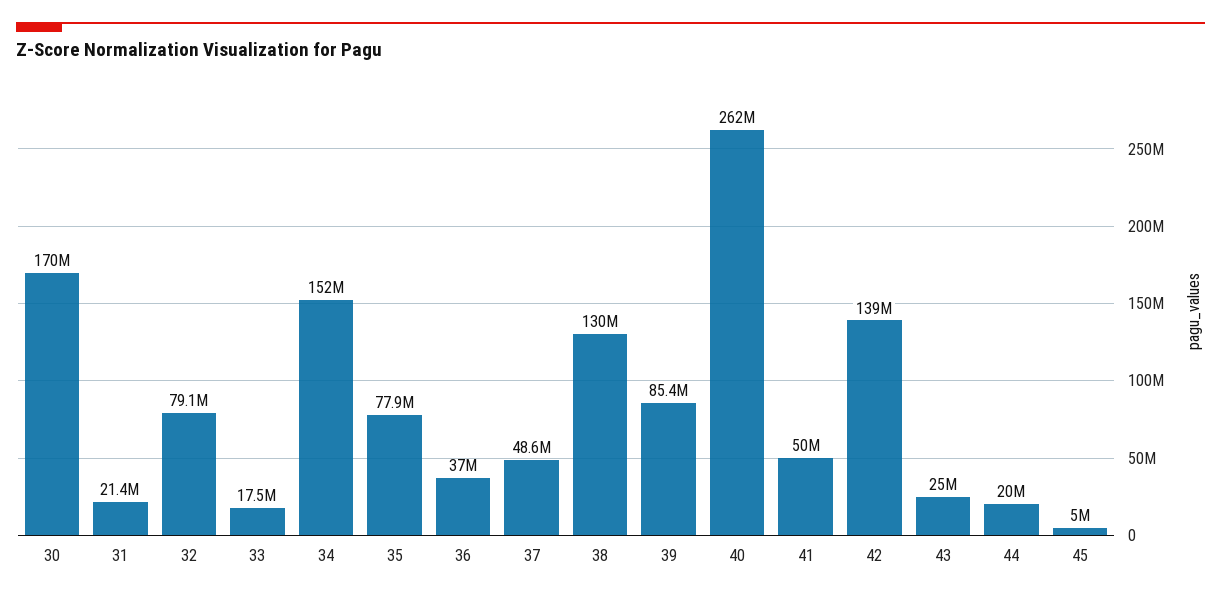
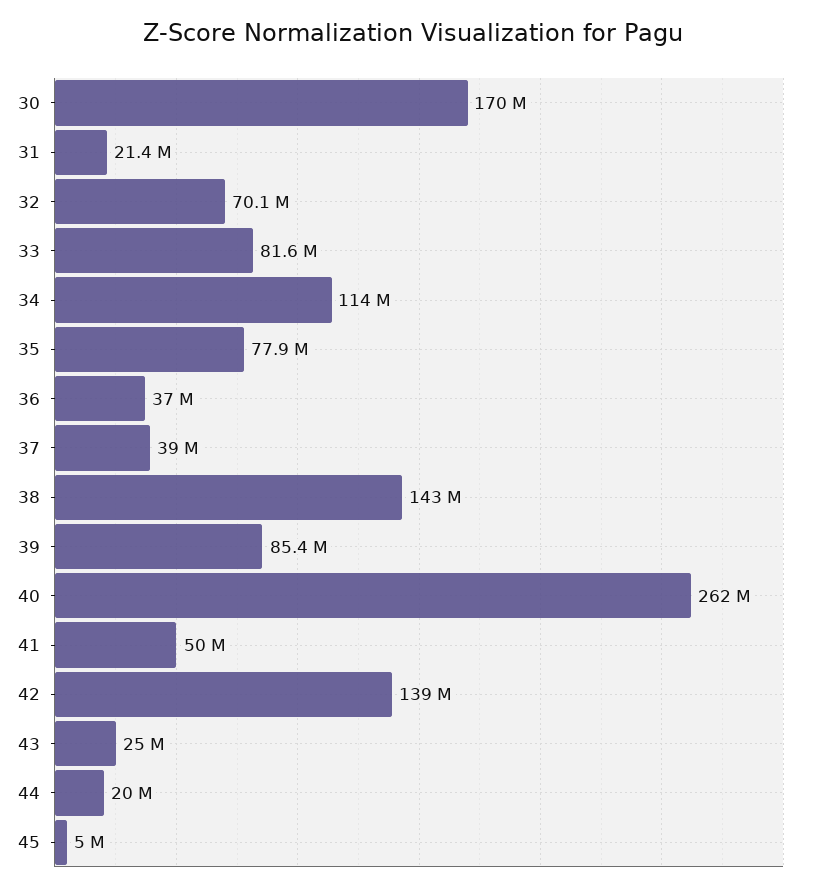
  {
    "30": 170000000,
    "31": 21400000,
-   "32": 79100000,
+   "32": 70100000,
-   "33": 17500000,
+   "33": 81600000,
-   "34": 152000000,
+   "34": 114000000,
    "35": 77900000,
    "36": 37000000,
-   "37": 48600000,
+   "37": 39000000,
-   "38": 130000000,
+   "38": 143000000,
    "39": 85400000,
    "40": 262000000,
    "41": 50000000,
    "42": 139000000,
    "43": 25000000,
    "44": 20000000,
    "45": 5000000
  }

